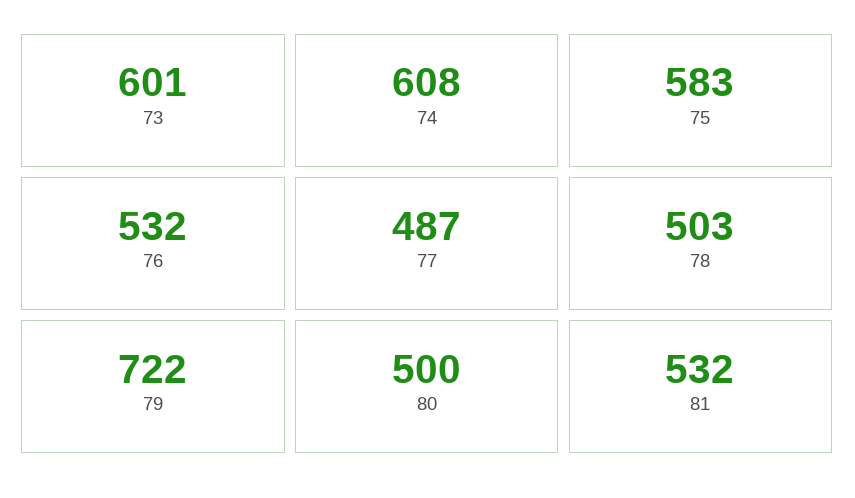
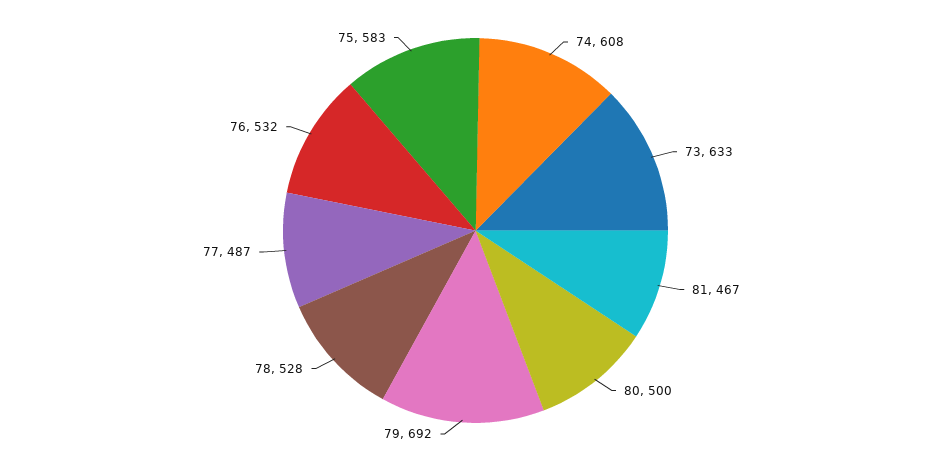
  {
-   "73": 601,
+   "73": 633,
    "74": 608,
    "75": 583,
    "76": 532,
    "77": 487,
-   "78": 503,
+   "78": 528,
-   "79": 722,
+   "79": 692,
    "80": 500,
-   "81": 532
+   "81": 467
  }

